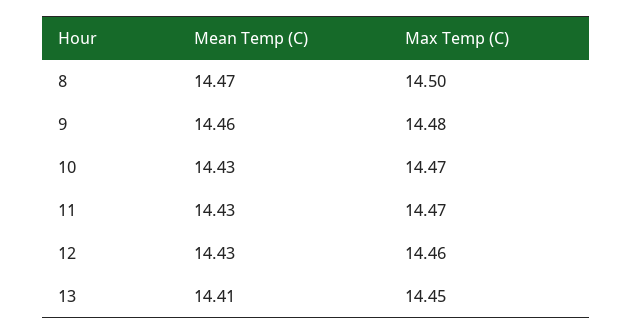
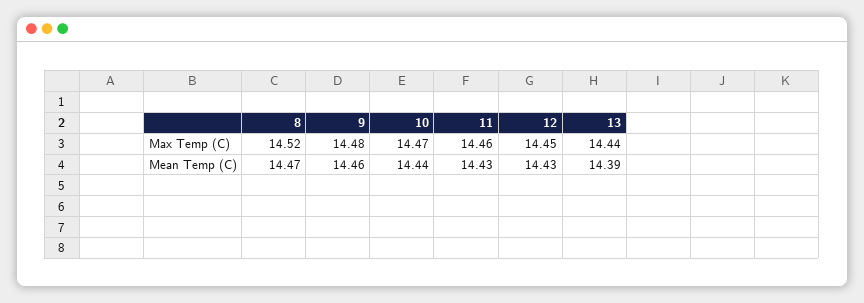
  {
    "Mean Temp (C)": {
      "8": 14.47,
      "9": 14.46,
-     "10": 14.43,
+     "10": 14.44,
      "11": 14.43,
      "12": 14.43,
-     "13": 14.41
+     "13": 14.39
    },
    "Max Temp (C)": {
-     "8": 14.5,
+     "8": 14.52,
      "9": 14.48,
      "10": 14.47,
-     "11": 14.47,
+     "11": 14.46,
-     "12": 14.46,
+     "12": 14.45,
-     "13": 14.45
+     "13": 14.44
    }
  }

